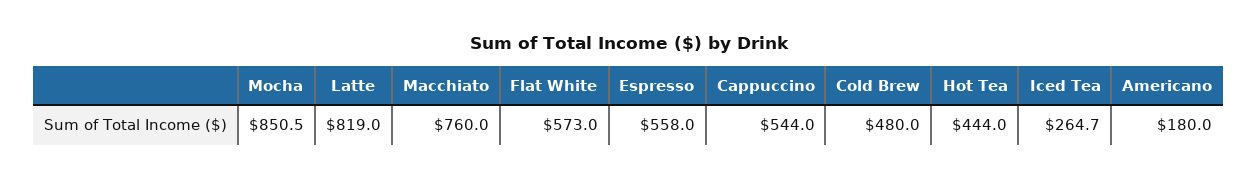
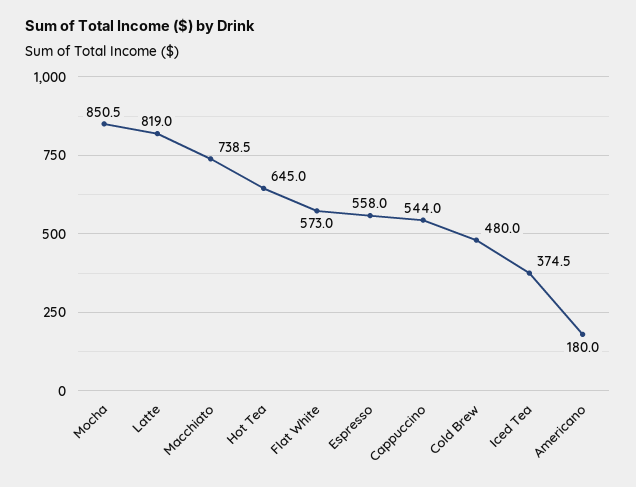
  {
    "Mocha": 850.5,
    "Latte": 819,
-   "Macchiato": 760,
+   "Macchiato": 738.5,
    "Flat White": 573,
    "Espresso": 558,
    "Cappuccino": 544,
    "Cold Brew": 480,
-   "Hot Tea": 444,
+   "Hot Tea": 645,
-   "Iced Tea": 264.7,
+   "Iced Tea": 374.5,
    "Americano": 180
  }

